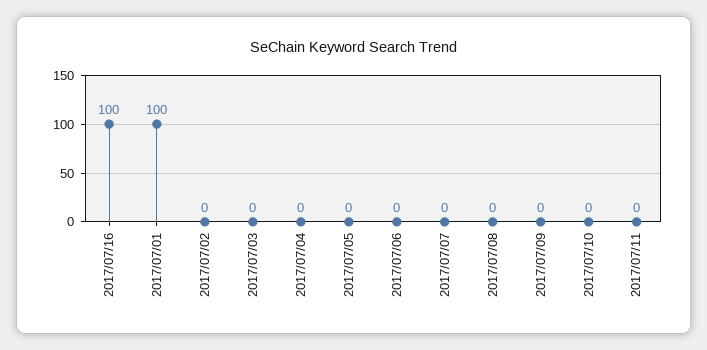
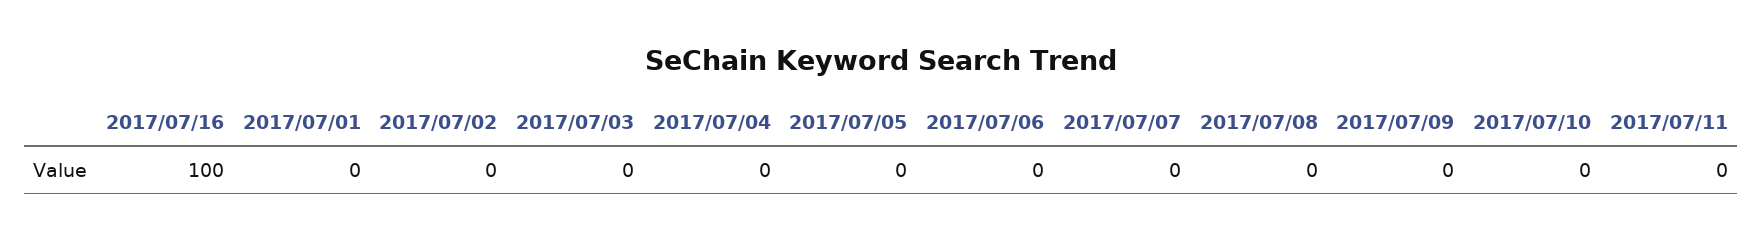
  {
    "2017/07/16": 100,
-   "2017/07/01": 100,
+   "2017/07/01": 0,
    "2017/07/02": 0,
    "2017/07/03": 0,
    "2017/07/04": 0,
    "2017/07/05": 0,
    "2017/07/06": 0,
    "2017/07/07": 0,
    "2017/07/08": 0,
    "2017/07/09": 0,
    "2017/07/10": 0,
    "2017/07/11": 0
  }

